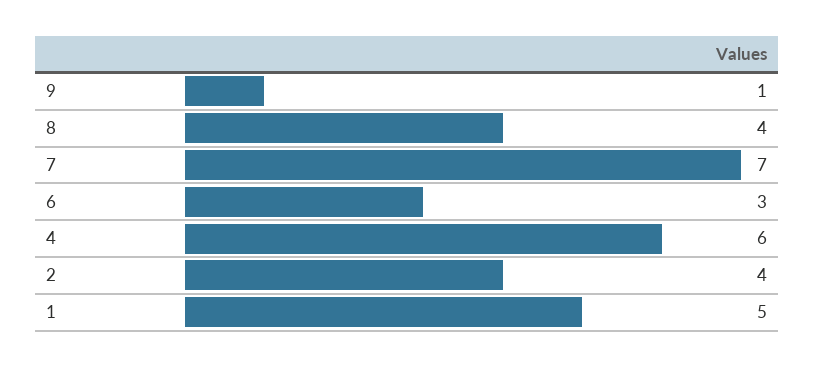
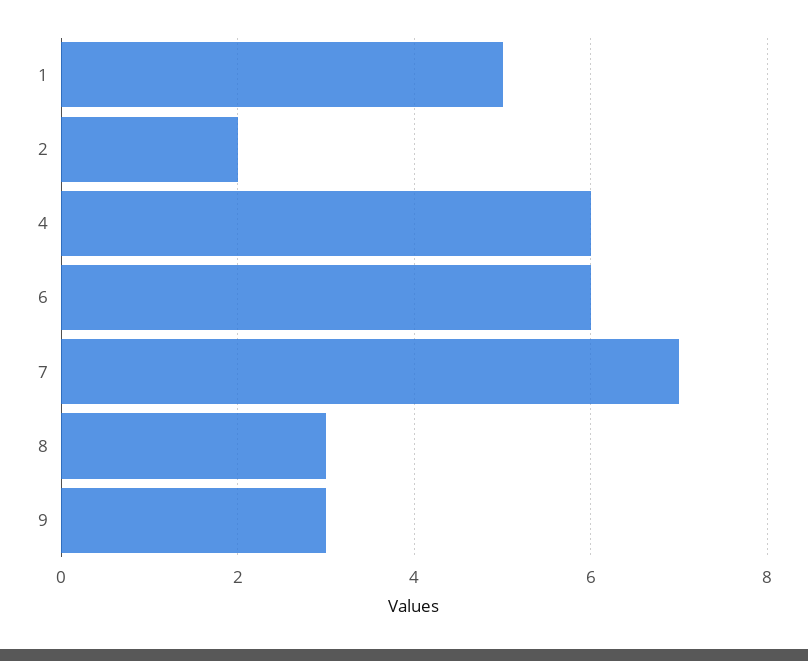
  {
-   "9": 1,
+   "9": 3,
-   "8": 4,
+   "8": 3,
    "7": 7,
-   "6": 3,
+   "6": 6,
    "4": 6,
-   "2": 4,
+   "2": 2,
    "1": 5
  }

